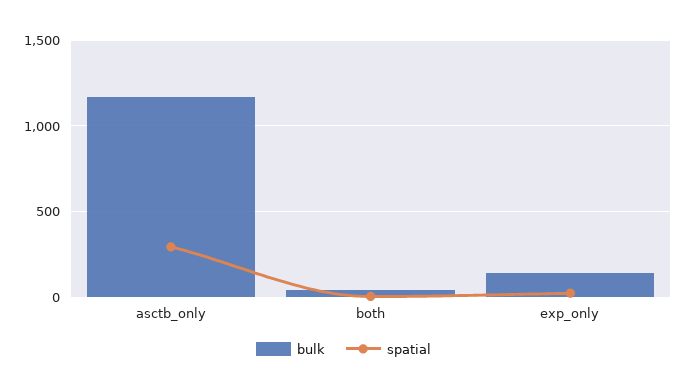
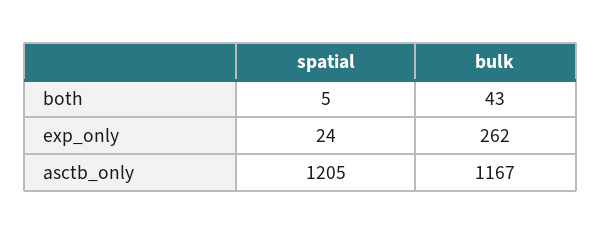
  {
    "bulk": {
      "asctb_only": 1167,
      "both": 43,
-     "exp_only": 150
+     "exp_only": 262
    },
    "spatial": {
-     "asctb_only": 300,
+     "asctb_only": 1205,
      "both": 5,
      "exp_only": 24
    }
  }

